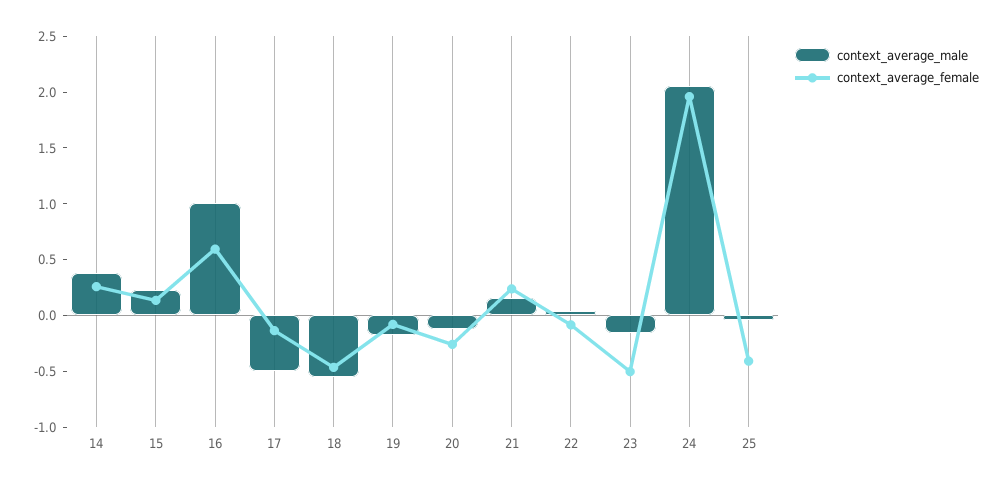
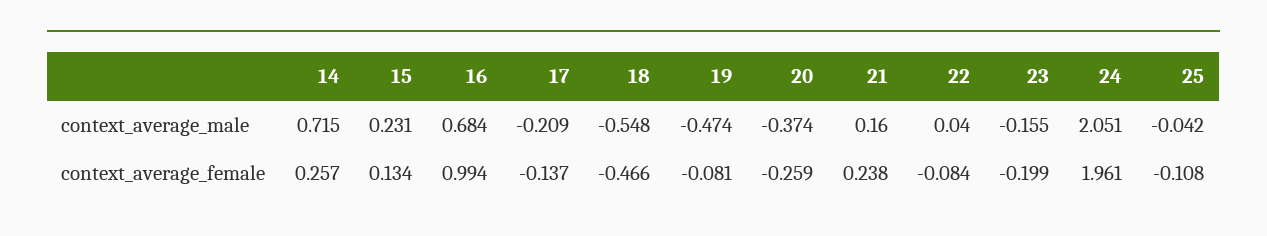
  {
    "context_average_male": {
-     "14": 0.4,
+     "14": 0.715,
      "15": 0.231,
-     "16": 1,
+     "16": 0.684,
-     "17": -0.5,
+     "17": -0.209,
      "18": -0.548,
-     "19": -0.2,
+     "19": -0.474,
-     "20": -0.1,
+     "20": -0.374,
      "21": 0.16,
      "22": 0.04,
      "23": -0.155,
      "24": 2.051,
      "25": -0.042
    },
    "context_average_female": {
      "14": 0.257,
      "15": 0.134,
-     "16": 0.6,
+     "16": 0.994,
      "17": -0.137,
      "18": -0.466,
      "19": -0.081,
      "20": -0.259,
      "21": 0.238,
      "22": -0.084,
-     "23": -0.5,
+     "23": -0.199,
      "24": 1.961,
-     "25": -0.4
+     "25": -0.108
    }
  }

